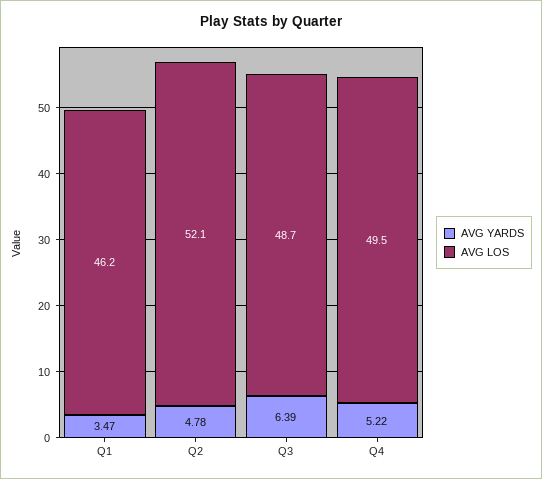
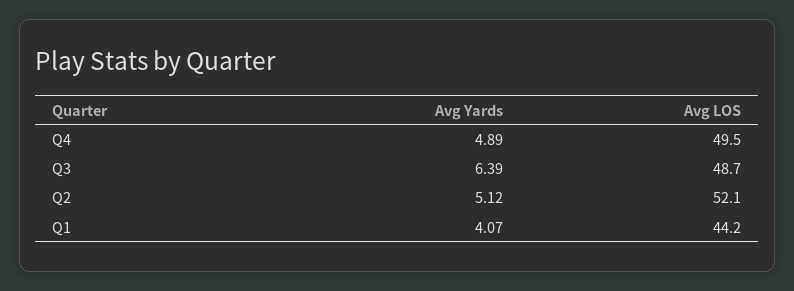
  {
    "AVG YARDS": {
-     "Q1": 3.47,
+     "Q1": 4.07,
-     "Q2": 4.78,
+     "Q2": 5.12,
      "Q3": 6.39,
-     "Q4": 5.22
+     "Q4": 4.89
    },
    "AVG LOS": {
-     "Q1": 46.2,
+     "Q1": 44.2,
      "Q2": 52.1,
      "Q3": 48.7,
      "Q4": 49.5
    }
  }

